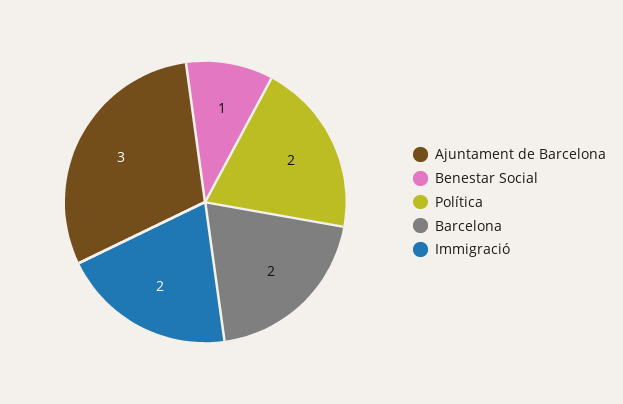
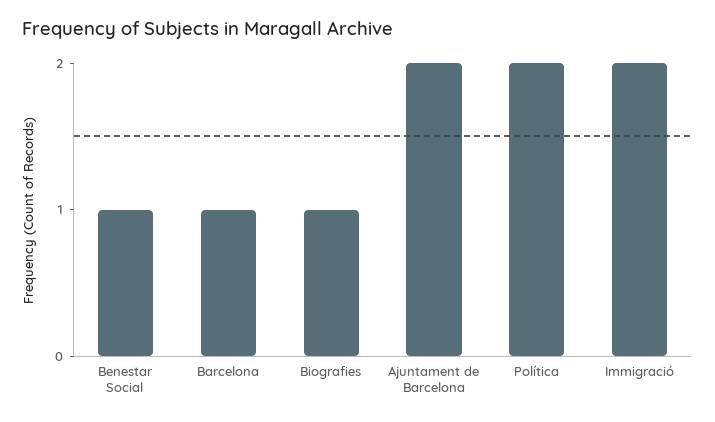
  {
-   "Ajuntament de Barcelona": 3,
+   "Ajuntament de Barcelona": 2,
    "Benestar Social": 1,
    "Política": 2,
-   "Barcelona": 2,
+   "Barcelona": 1,
-   "Immigració": 2
+   "Immigració": 2,
+   "Biografies": 1
  }

